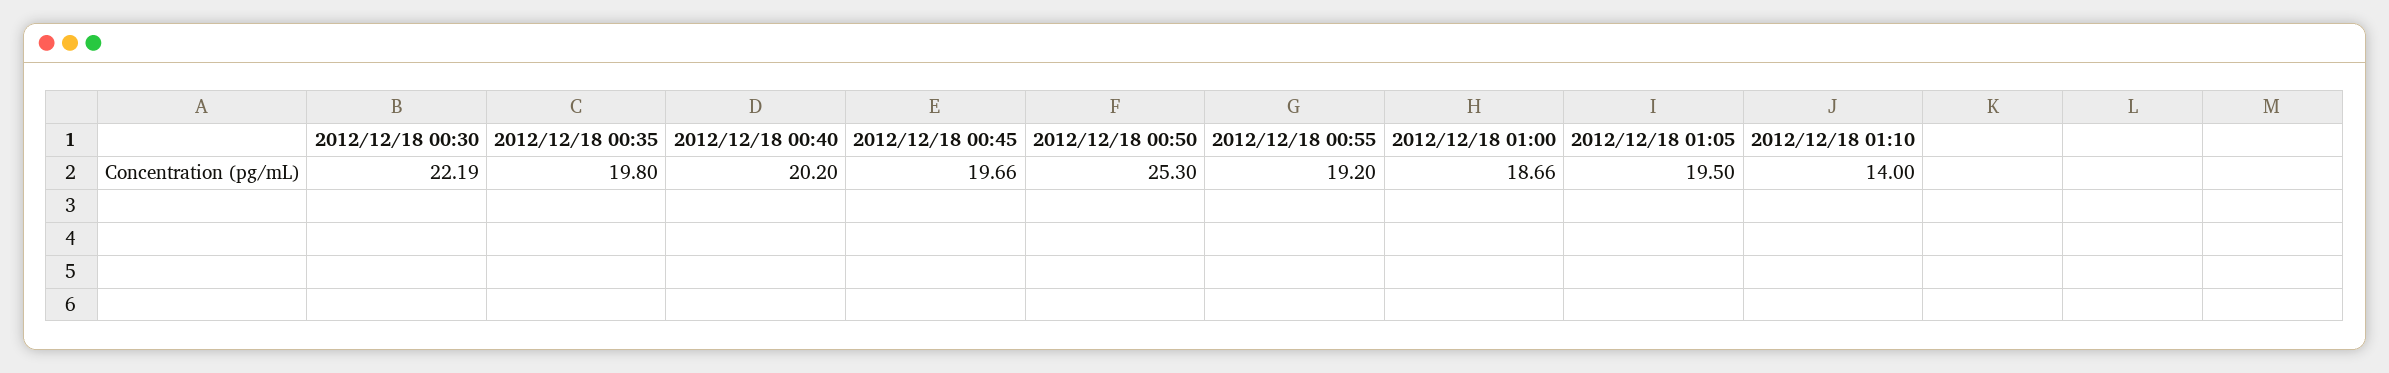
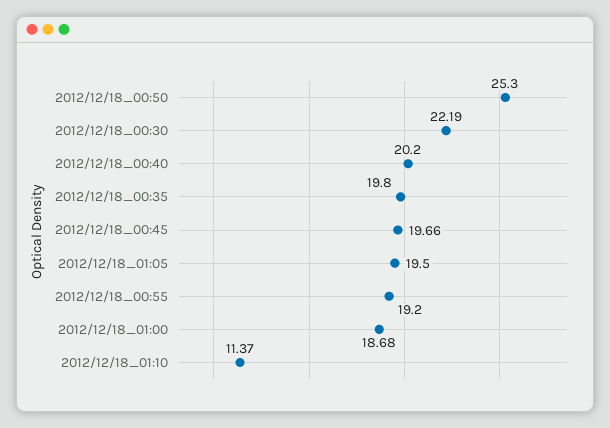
  {
    "2012/12/18 00:30": 22.19,
    "2012/12/18 00:35": 19.8,
    "2012/12/18 00:40": 20.2,
    "2012/12/18 00:45": 19.66,
    "2012/12/18 00:50": 25.3,
    "2012/12/18 00:55": 19.2,
-   "2012/12/18 01:00": 18.66,
+   "2012/12/18 01:00": 18.68,
    "2012/12/18 01:05": 19.5,
-   "2012/12/18 01:10": 14
+   "2012/12/18 01:10": 11.37
  }

